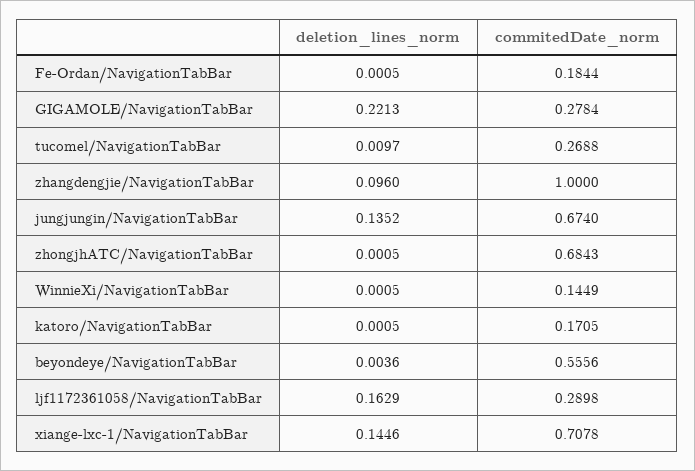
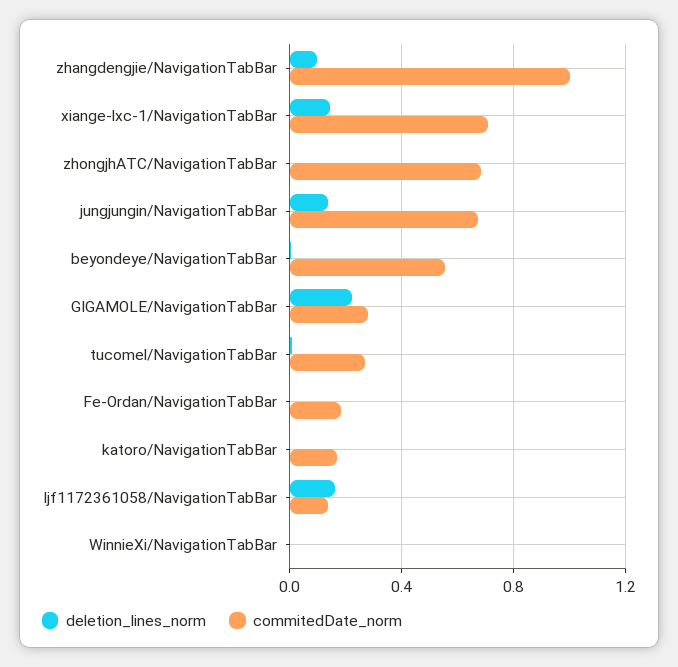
  {
    "deletion_lines_norm": {
      "Fe-Ordan/NavigationTabBar": 0.0005,
      "GIGAMOLE/NavigationTabBar": 0.2213,
      "tucomel/NavigationTabBar": 0.0097,
      "zhangdengjie/NavigationTabBar": 0.096,
      "jungjungin/NavigationTabBar": 0.1352,
      "zhongjhATC/NavigationTabBar": 0.0005,
      "WinnieXi/NavigationTabBar": 0.0005,
      "katoro/NavigationTabBar": 0.0005,
      "beyondeye/NavigationTabBar": 0.0036,
      "ljf1172361058/NavigationTabBar": 0.1629,
      "xiange-lxc-1/NavigationTabBar": 0.1446
    },
    "commitedDate_norm": {
      "Fe-Ordan/NavigationTabBar": 0.1844,
      "GIGAMOLE/NavigationTabBar": 0.2784,
      "tucomel/NavigationTabBar": 0.2688,
      "zhangdengjie/NavigationTabBar": 1,
      "jungjungin/NavigationTabBar": 0.674,
      "zhongjhATC/NavigationTabBar": 0.6843,
-     "WinnieXi/NavigationTabBar": 0.1449,
+     "WinnieXi/NavigationTabBar": 0,
      "katoro/NavigationTabBar": 0.1705,
      "beyondeye/NavigationTabBar": 0.5556,
-     "ljf1172361058/NavigationTabBar": 0.2898,
+     "ljf1172361058/NavigationTabBar": 0.15,
      "xiange-lxc-1/NavigationTabBar": 0.7078
    }
  }

